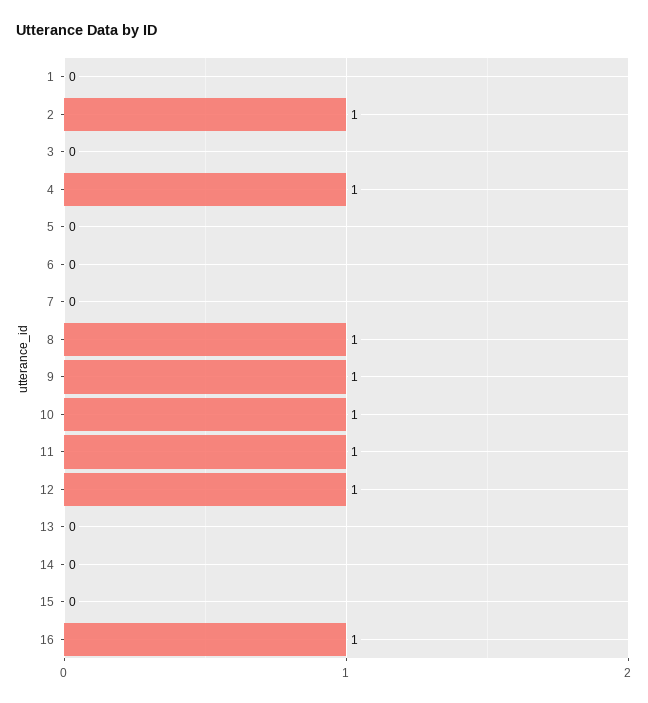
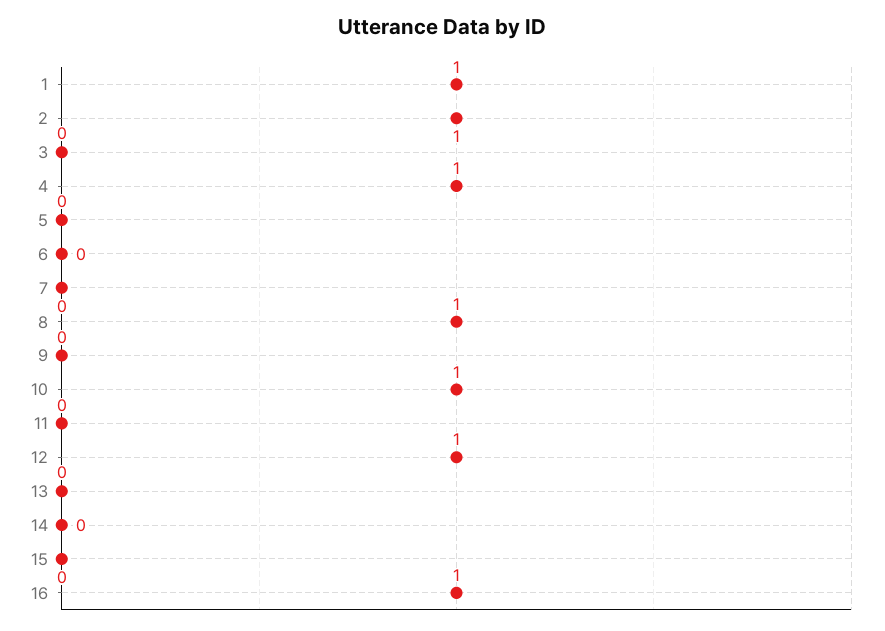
  {
-   "1": 0,
+   "1": 1,
    "2": 1,
    "3": 0,
    "4": 1,
    "5": 0,
    "6": 0,
    "7": 0,
    "8": 1,
-   "9": 1,
+   "9": 0,
    "10": 1,
-   "11": 1,
+   "11": 0,
    "12": 1,
    "13": 0,
    "14": 0,
    "15": 0,
    "16": 1
  }

